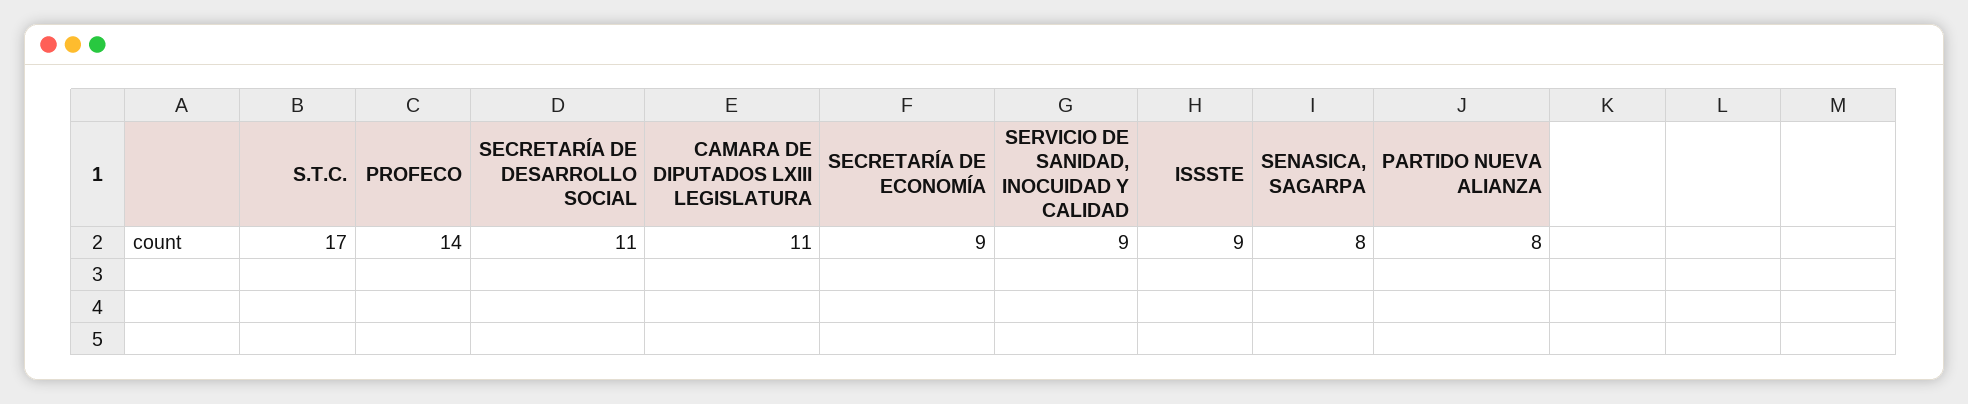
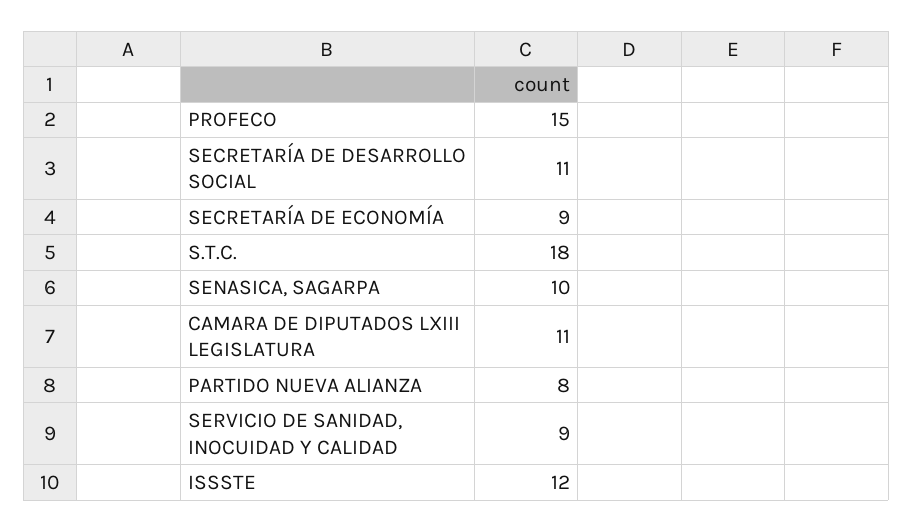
  {
-   "S.T.C.": 17,
+   "S.T.C.": 18,
-   "PROFECO": 14,
+   "PROFECO": 15,
    "SECRETARÍA DE DESARROLLO SOCIAL": 11,
    "CAMARA DE DIPUTADOS LXIII LEGISLATURA": 11,
    "SECRETARÍA DE ECONOMÍA": 9,
    "SERVICIO DE SANIDAD, INOCUIDAD Y CALIDAD": 9,
-   "ISSSTE": 9,
+   "ISSSTE": 12,
-   "SENASICA, SAGARPA": 8,
+   "SENASICA, SAGARPA": 10,
    "PARTIDO NUEVA ALIANZA": 8
  }

